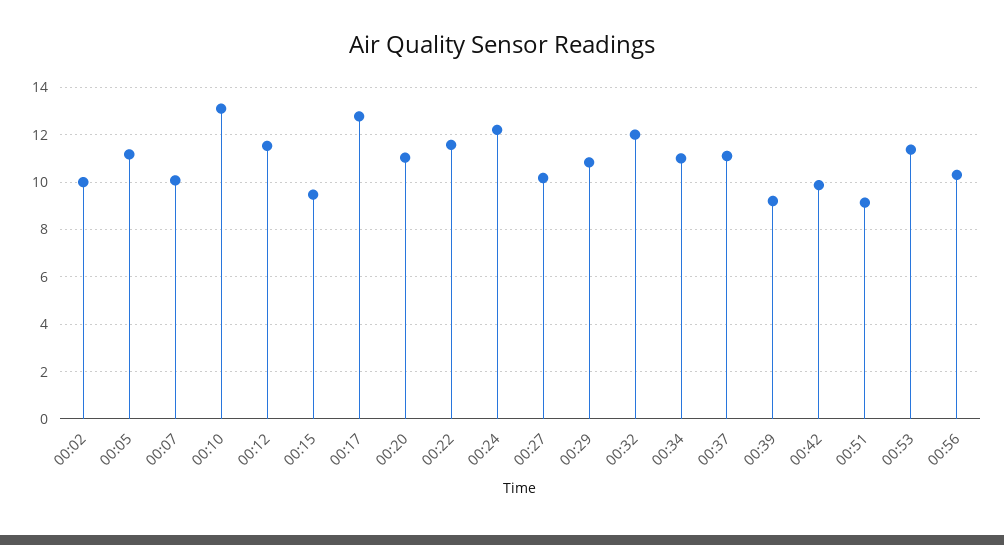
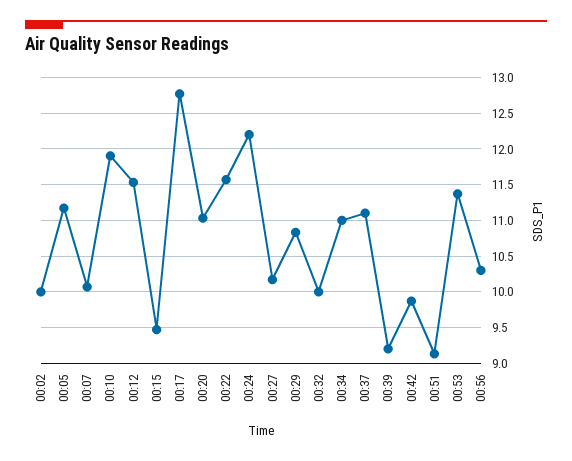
  {
    "00:02": 10,
    "00:05": 11.2,
    "00:07": 10.1,
-   "00:10": 13,
+   "00:10": 11.9,
    "00:12": 11.5,
    "00:15": 9.5,
    "00:17": 12.8,
    "00:20": 11,
    "00:22": 11.6,
    "00:24": 12.2,
    "00:27": 10.2,
    "00:29": 10.8,
-   "00:32": 12,
+   "00:32": 10,
    "00:34": 11,
    "00:37": 11.1,
    "00:39": 9.2,
    "00:42": 9.9,
    "00:51": 9.1,
    "00:53": 11.4,
    "00:56": 10.3
  }

